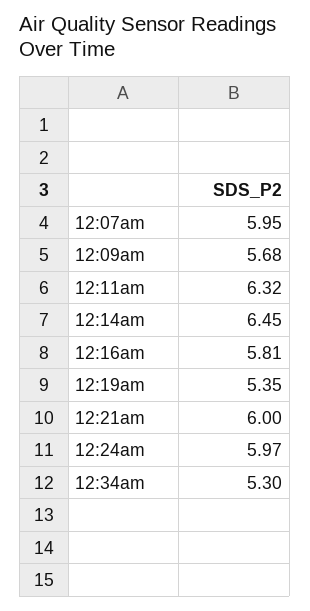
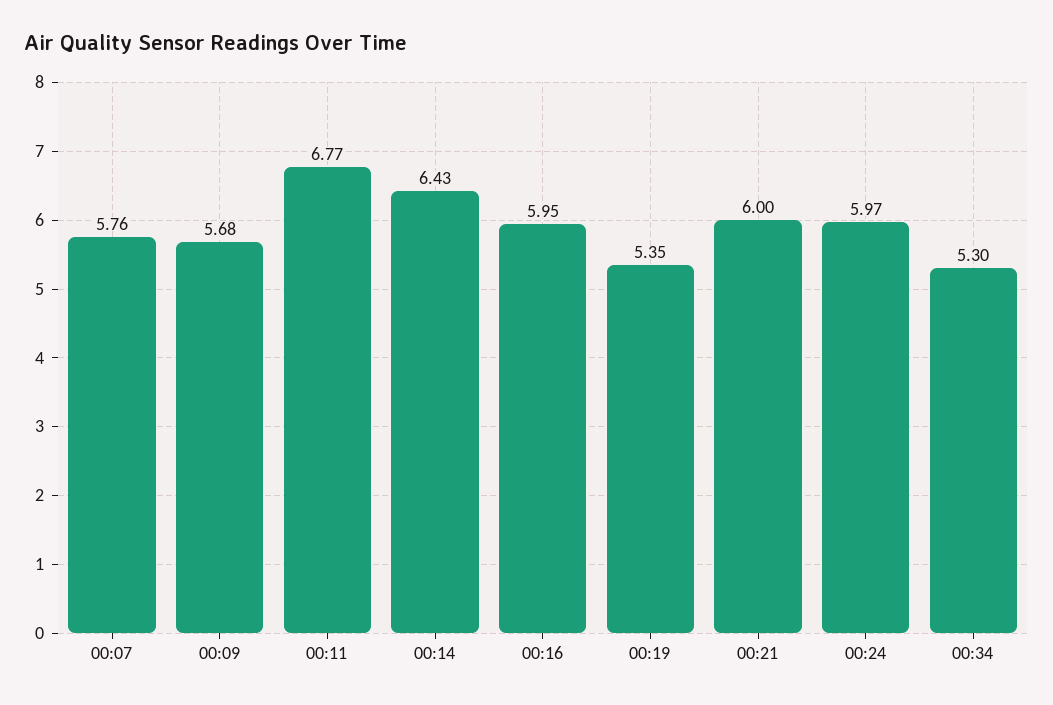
  {
-   "12:07am": 5.95,
+   "12:07am": 5.76,
    "12:09am": 5.68,
-   "12:11am": 6.32,
+   "12:11am": 6.77,
-   "12:14am": 6.45,
+   "12:14am": 6.43,
-   "12:16am": 5.81,
+   "12:16am": 5.95,
    "12:19am": 5.35,
    "12:21am": 6,
    "12:24am": 5.97,
    "12:34am": 5.3
  }

